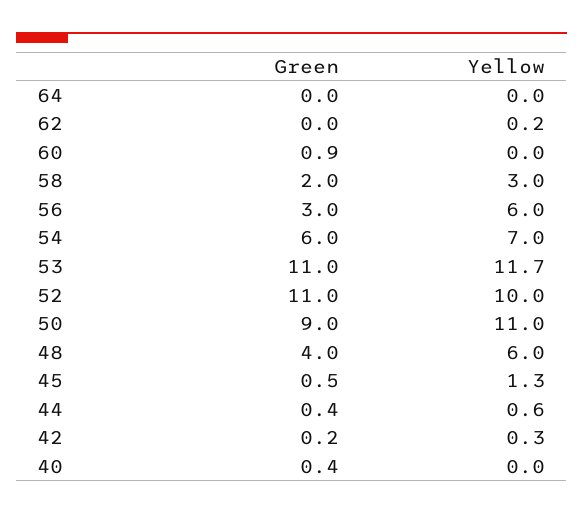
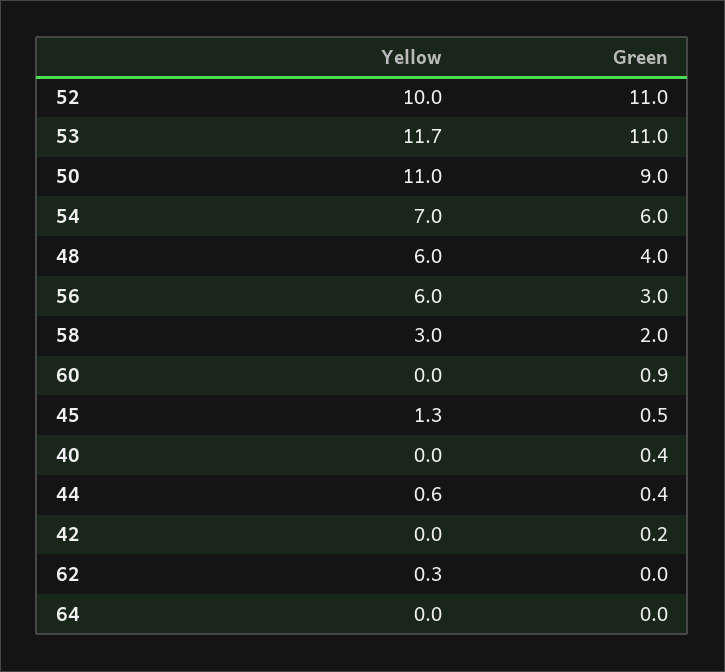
  {
    "Green": {
      "64": 0,
      "62": 0,
      "60": 0.9,
      "58": 2,
      "56": 3,
      "54": 6,
      "53": 11,
      "52": 11,
      "50": 9,
      "48": 4,
      "45": 0.5,
      "44": 0.4,
      "42": 0.2,
      "40": 0.4
    },
    "Yellow": {
      "64": 0,
-     "62": 0.2,
+     "62": 0.3,
      "60": 0,
      "58": 3,
      "56": 6,
      "54": 7,
      "53": 11.7,
      "52": 10,
      "50": 11,
      "48": 6,
      "45": 1.3,
      "44": 0.6,
-     "42": 0.3,
+     "42": 0,
      "40": 0
    }
  }

